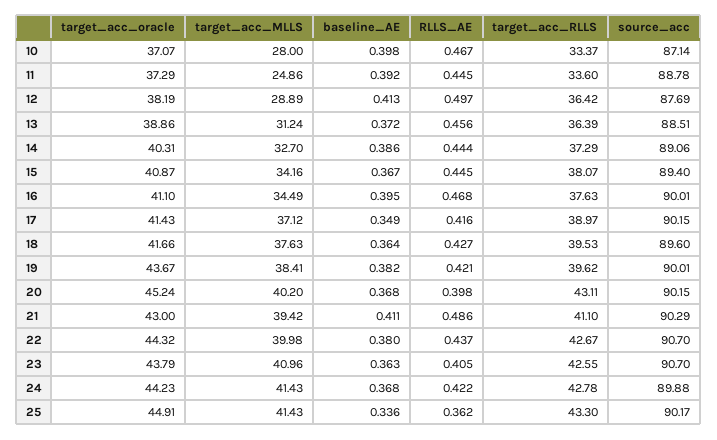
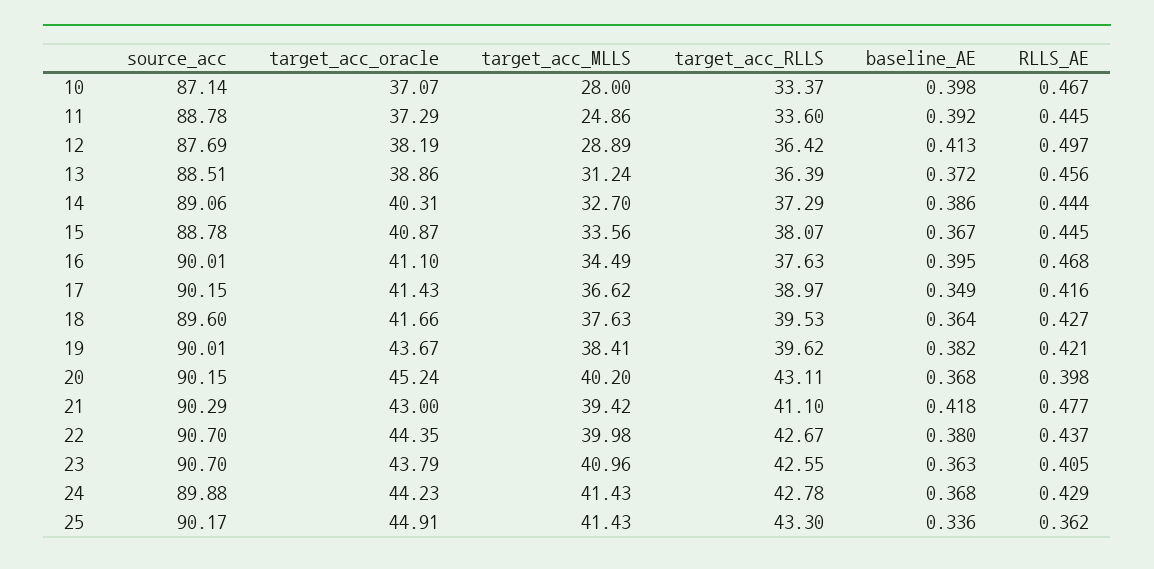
  {
    "target_acc_oracle": {
      "10": 37.07,
      "11": 37.29,
      "12": 38.19,
      "13": 38.86,
      "14": 40.31,
      "15": 40.87,
      "16": 41.1,
      "17": 41.43,
      "18": 41.66,
      "19": 43.67,
      "20": 45.24,
      "21": 43,
-     "22": 44.32,
+     "22": 44.35,
      "23": 43.79,
      "24": 44.23,
      "25": 44.91
    },
    "target_acc_MLLS": {
      "10": 28,
      "11": 24.86,
      "12": 28.89,
      "13": 31.24,
      "14": 32.7,
-     "15": 34.16,
+     "15": 33.56,
      "16": 34.49,
-     "17": 37.12,
+     "17": 36.62,
      "18": 37.63,
      "19": 38.41,
      "20": 40.2,
      "21": 39.42,
      "22": 39.98,
      "23": 40.96,
      "24": 41.43,
      "25": 41.43
    },
    "baseline_AE": {
      "10": 0.398,
      "11": 0.392,
      "12": 0.413,
      "13": 0.372,
      "14": 0.386,
      "15": 0.367,
      "16": 0.395,
      "17": 0.349,
      "18": 0.364,
      "19": 0.382,
      "20": 0.368,
-     "21": 0.411,
+     "21": 0.418,
      "22": 0.38,
      "23": 0.363,
      "24": 0.368,
      "25": 0.336
    },
    "RLLS_AE": {
      "10": 0.467,
      "11": 0.445,
      "12": 0.497,
      "13": 0.456,
      "14": 0.444,
      "15": 0.445,
      "16": 0.468,
      "17": 0.416,
      "18": 0.427,
      "19": 0.421,
      "20": 0.398,
-     "21": 0.486,
+     "21": 0.477,
      "22": 0.437,
      "23": 0.405,
-     "24": 0.422,
+     "24": 0.429,
      "25": 0.362
    },
    "target_acc_RLLS": {
      "10": 33.37,
      "11": 33.6,
      "12": 36.42,
      "13": 36.39,
      "14": 37.29,
      "15": 38.07,
      "16": 37.63,
      "17": 38.97,
      "18": 39.53,
      "19": 39.62,
      "20": 43.11,
      "21": 41.1,
      "22": 42.67,
      "23": 42.55,
      "24": 42.78,
      "25": 43.3
    },
    "source_acc": {
      "10": 87.14,
      "11": 88.78,
      "12": 87.69,
      "13": 88.51,
      "14": 89.06,
-     "15": 89.4,
+     "15": 88.78,
      "16": 90.01,
      "17": 90.15,
      "18": 89.6,
      "19": 90.01,
      "20": 90.15,
      "21": 90.29,
      "22": 90.7,
      "23": 90.7,
      "24": 89.88,
      "25": 90.17
    }
  }

